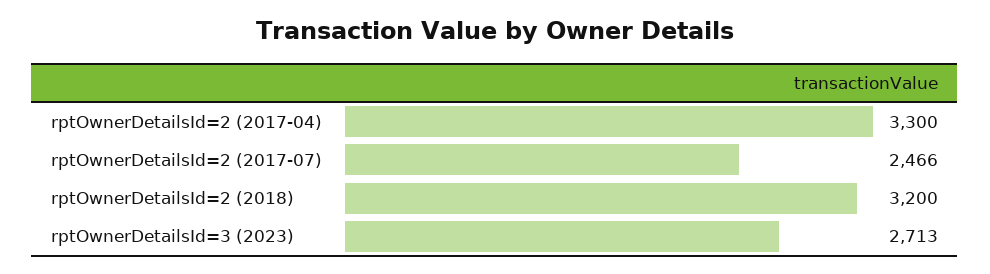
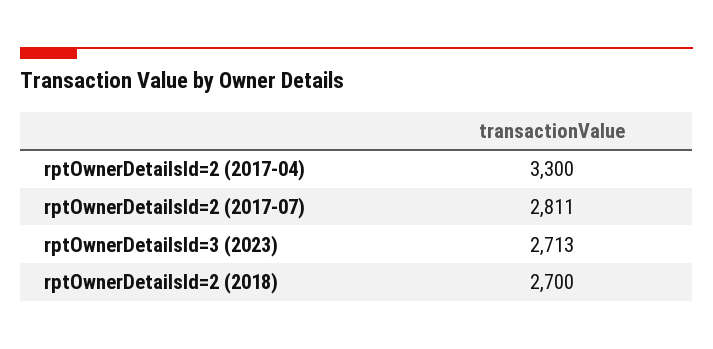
  {
    "rptOwnerDetailsId=2 (2017-04)": 3300,
-   "rptOwnerDetailsId=2 (2017-07)": 2466,
+   "rptOwnerDetailsId=2 (2017-07)": 2811,
-   "rptOwnerDetailsId=2 (2018)": 3200,
+   "rptOwnerDetailsId=2 (2018)": 2700,
    "rptOwnerDetailsId=3 (2023)": 2713
  }

